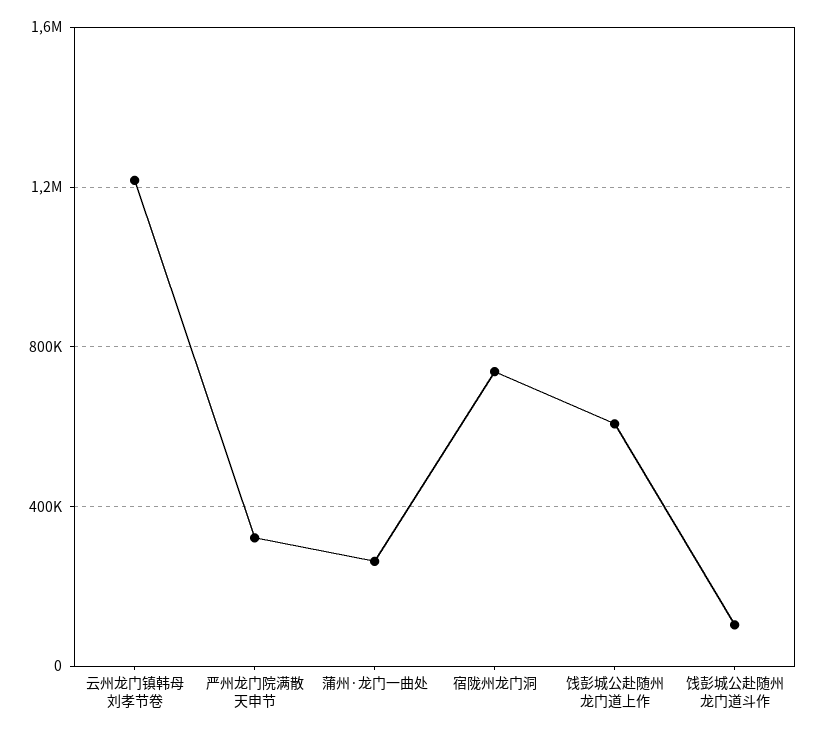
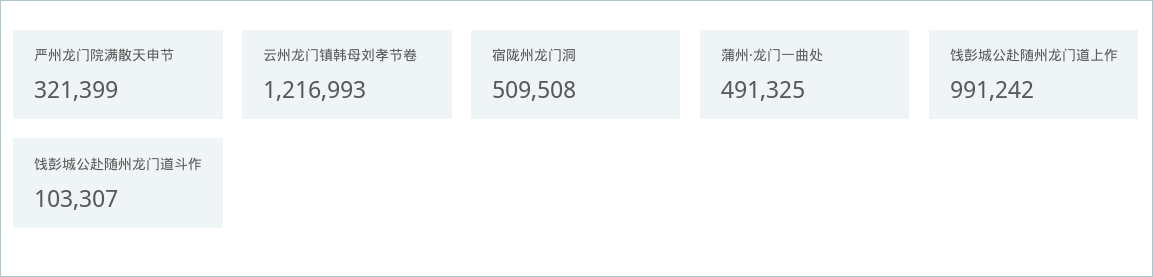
  {
    "云州龙门镇韩母刘孝节卷": 1216993,
    "严州龙门院满散天申节": 321399,
-   "蒲州·龙门一曲处": 250000,
+   "蒲州·龙门一曲处": 491325,
-   "宿陇州龙门洞": 750000,
+   "宿陇州龙门洞": 509508,
-   "饯彭城公赴随州龙门道上作": 600000,
+   "饯彭城公赴随州龙门道上作": 991242,
    "饯彭城公赴随州龙门道斗作": 103307
  }

